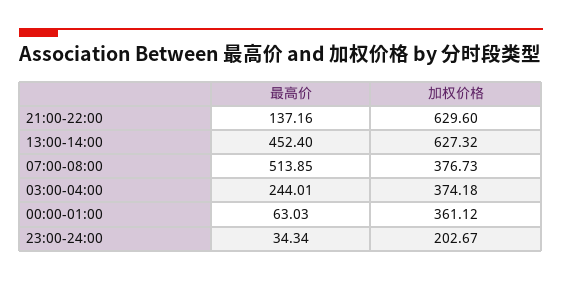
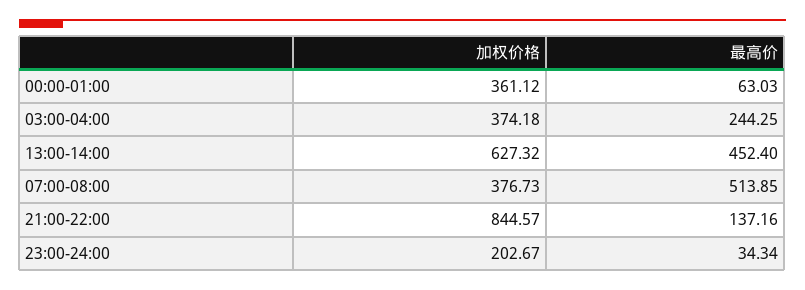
  {
    "最高价": {
      "21:00-22:00": 137.16,
      "13:00-14:00": 452.4,
      "07:00-08:00": 513.85,
-     "03:00-04:00": 244.01,
+     "03:00-04:00": 244.25,
      "00:00-01:00": 63.03,
      "23:00-24:00": 34.34
    },
    "加权价格": {
-     "21:00-22:00": 629.6,
+     "21:00-22:00": 844.57,
      "13:00-14:00": 627.32,
      "07:00-08:00": 376.73,
      "03:00-04:00": 374.18,
      "00:00-01:00": 361.12,
      "23:00-24:00": 202.67
    }
  }

